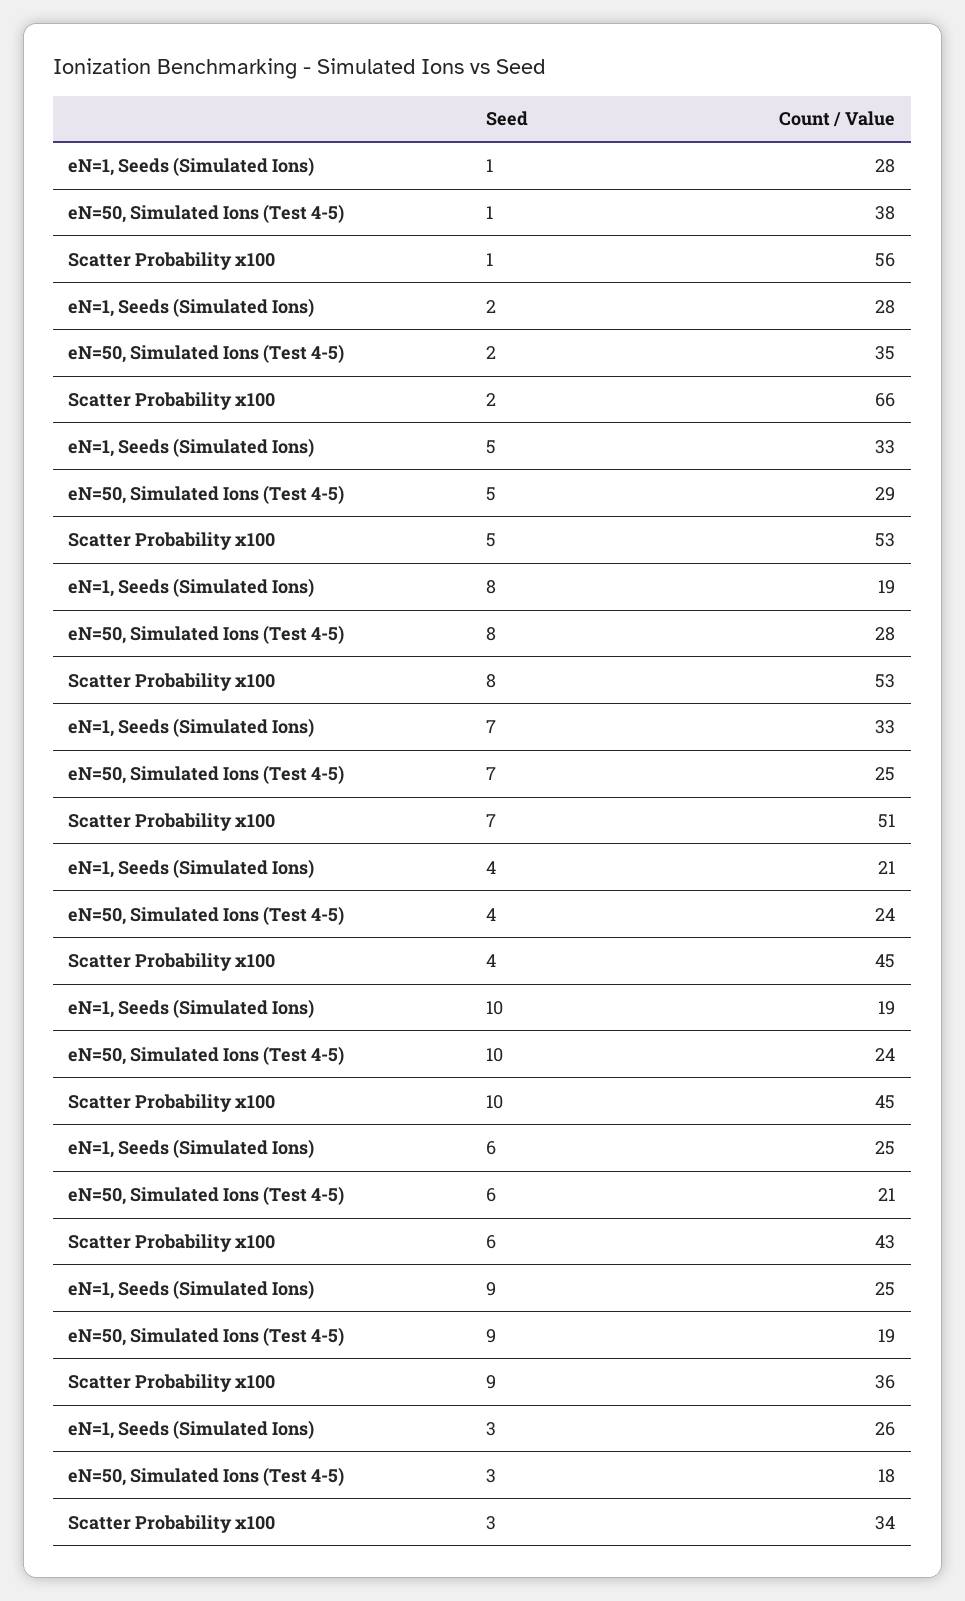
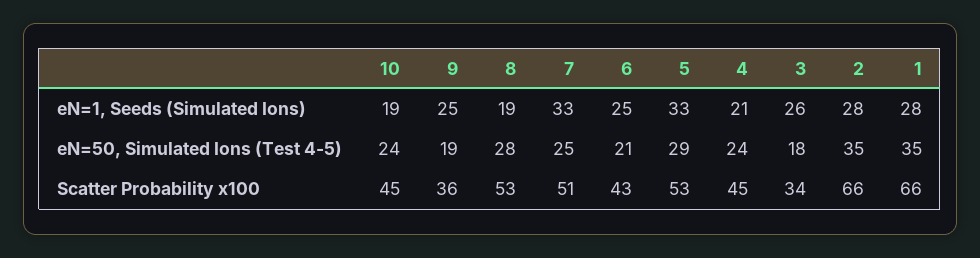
  {
    "eN=1, Seeds (Simulated Ions)": {
      "1": 28,
      "2": 28,
      "5": 33,
      "8": 19,
      "7": 33,
      "4": 21,
      "10": 19,
      "6": 25,
      "9": 25,
      "3": 26
    },
    "eN=50, Simulated Ions (Test 4-5)": {
-     "1": 38,
+     "1": 35,
      "2": 35,
      "5": 29,
      "8": 28,
      "7": 25,
      "4": 24,
      "10": 24,
      "6": 21,
      "9": 19,
      "3": 18
    },
    "Scatter Probability x100": {
-     "1": 56,
+     "1": 66,
      "2": 66,
      "5": 53,
      "8": 53,
      "7": 51,
      "4": 45,
      "10": 45,
      "6": 43,
      "9": 36,
      "3": 34
    }
  }

